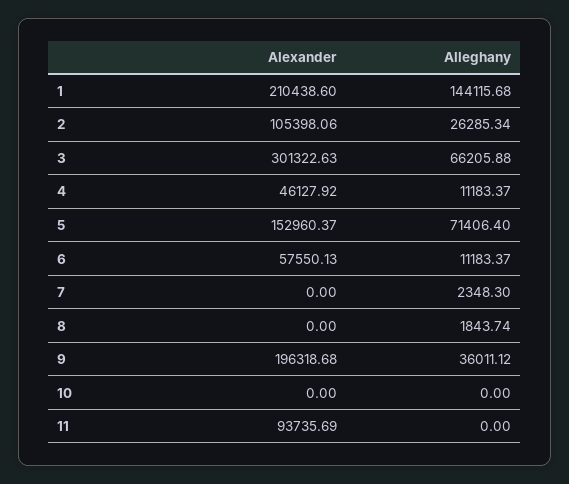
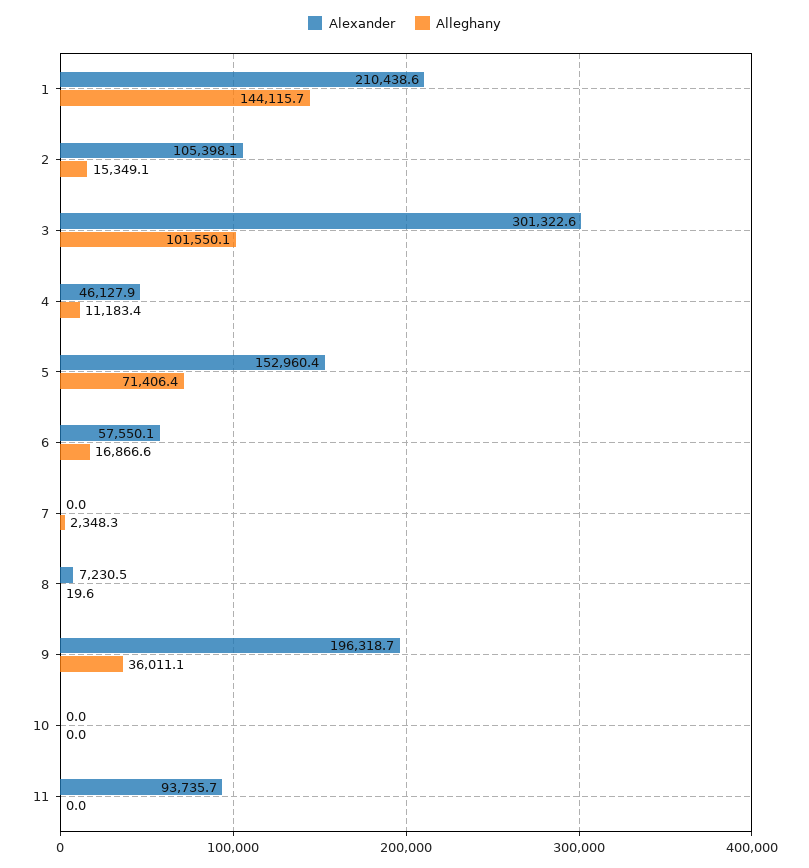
  {
    "Alexander": {
      "1": 210438.6,
      "2": 105398.06,
      "3": 301322.63,
      "4": 46127.92,
      "5": 152960.37,
      "6": 57550.13,
      "7": 0,
-     "8": 0,
+     "8": 7230.5,
      "9": 196318.68,
      "10": 0,
      "11": 93735.69
    },
    "Alleghany": {
      "1": 144115.68,
-     "2": 26285.34,
+     "2": 15349.1,
-     "3": 66205.88,
+     "3": 101550.1,
      "4": 11183.37,
      "5": 71406.4,
-     "6": 11183.37,
+     "6": 16866.6,
      "7": 2348.3,
-     "8": 1843.74,
+     "8": 19.6,
      "9": 36011.12,
      "10": 0,
      "11": 0
    }
  }

